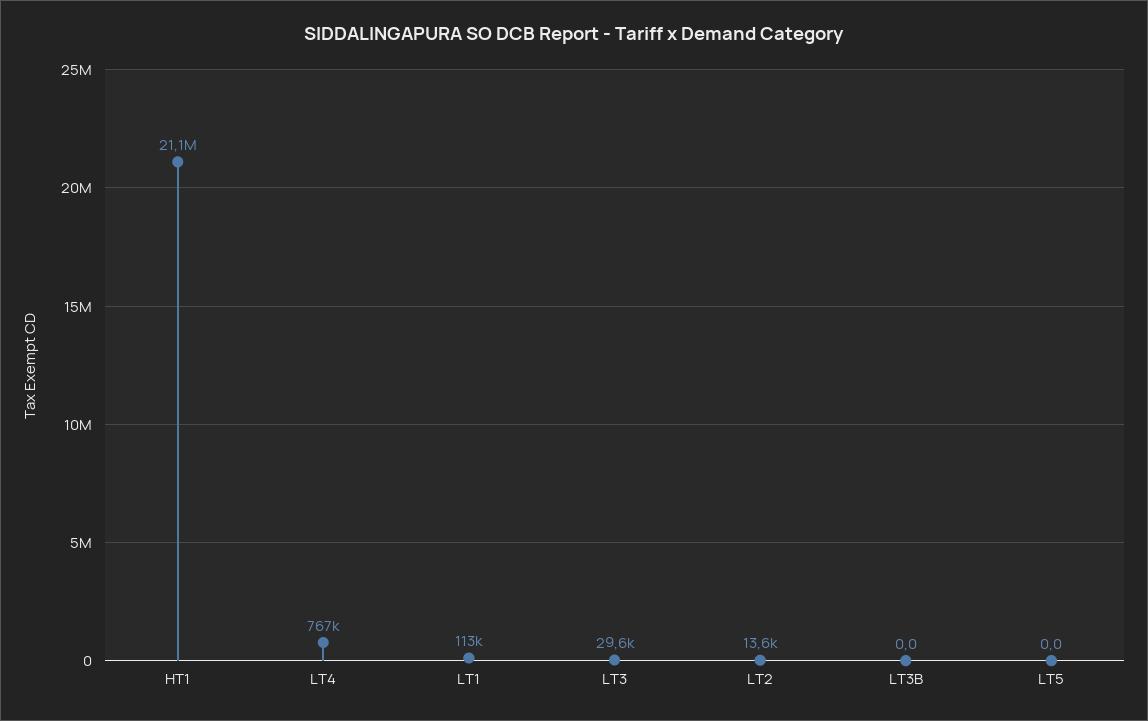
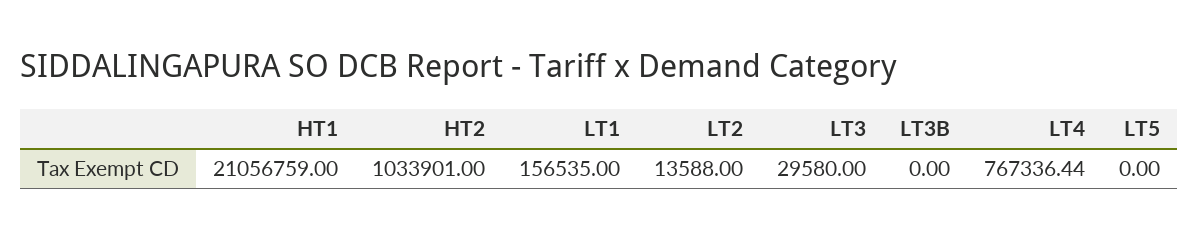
  {
    "HT1": 21056759,
    "LT4": 767336.44,
-   "LT1": 113000,
+   "LT1": 156535,
    "LT3": 29580,
    "LT2": 13588,
    "LT3B": 0,
-   "LT5": 0
+   "LT5": 0,
+   "HT2": 1033901
  }

